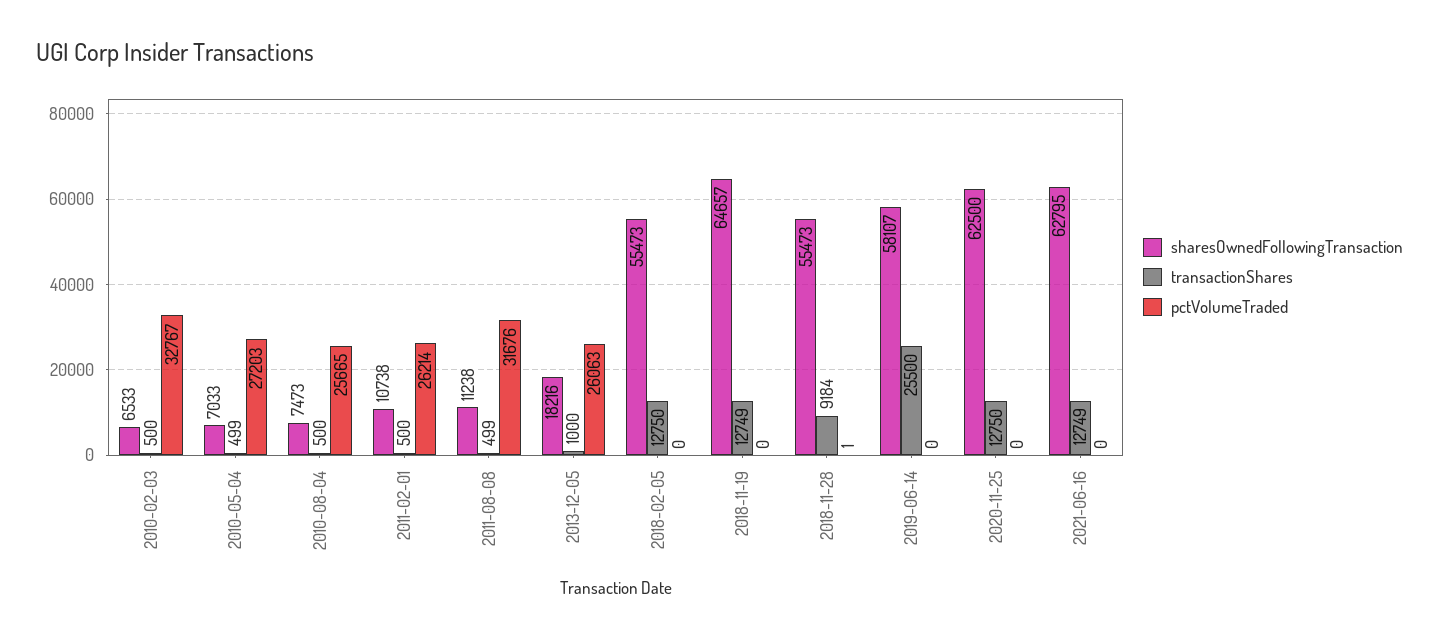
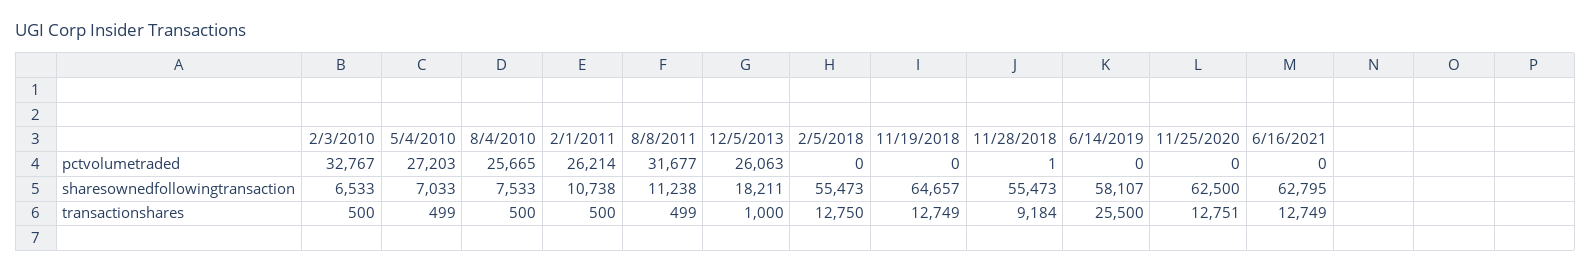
  {
    "sharesOwnedFollowingTransaction": {
      "2010-02-03": 6533,
      "2010-05-04": 7033,
-     "2010-08-04": 7473,
+     "2010-08-04": 7533,
      "2011-02-01": 10738,
      "2011-08-08": 11238,
-     "2013-12-05": 18216,
+     "2013-12-05": 18211,
      "2018-02-05": 55473,
      "2018-11-19": 64657,
      "2018-11-28": 55473,
      "2019-06-14": 58107,
      "2020-11-25": 62500,
      "2021-06-16": 62795
    },
    "transactionShares": {
      "2010-02-03": 500,
      "2010-05-04": 499,
      "2010-08-04": 500,
      "2011-02-01": 500,
      "2011-08-08": 499,
      "2013-12-05": 1000,
      "2018-02-05": 12750,
      "2018-11-19": 12749,
      "2018-11-28": 9184,
      "2019-06-14": 25500,
-     "2020-11-25": 12750,
+     "2020-11-25": 12751,
      "2021-06-16": 12749
    },
    "pctVolumeTraded": {
      "2010-02-03": 32767,
      "2010-05-04": 27203,
      "2010-08-04": 25665,
      "2011-02-01": 26214,
-     "2011-08-08": 31676,
+     "2011-08-08": 31677,
      "2013-12-05": 26063,
      "2018-02-05": 0,
      "2018-11-19": 0,
      "2018-11-28": 1,
      "2019-06-14": 0,
      "2020-11-25": 0,
      "2021-06-16": 0
    }
  }

